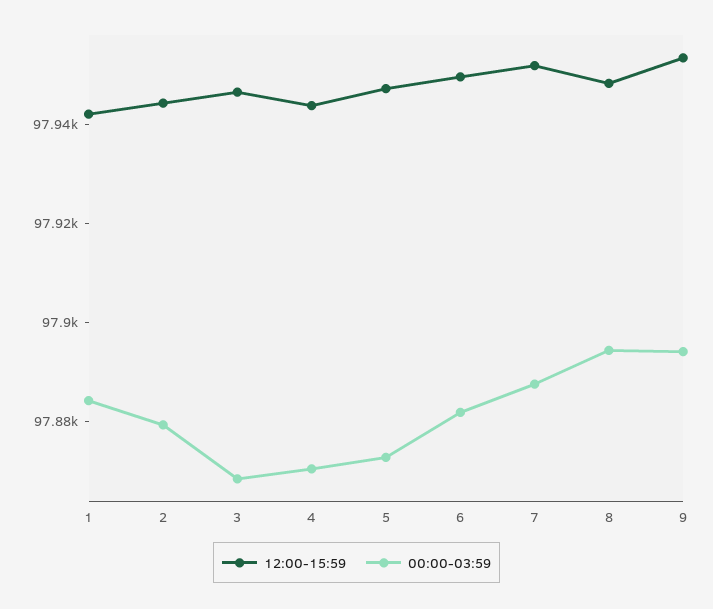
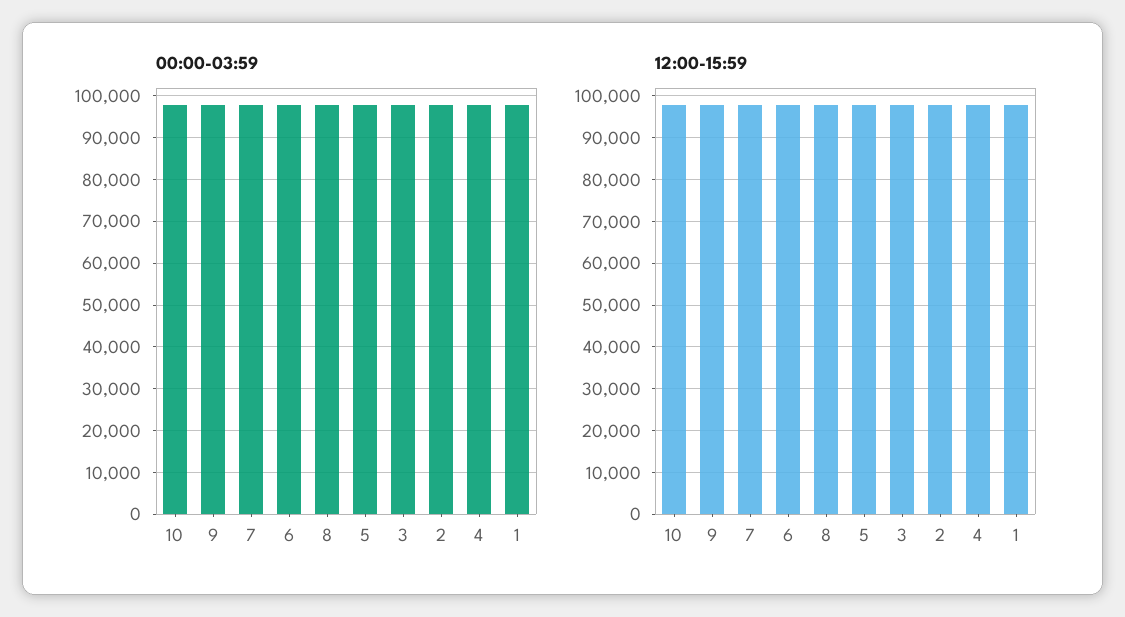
  {
    "12:00-15:59": {
      "1": 97940,
      "2": 97945,
      "3": 97945,
      "4": 97945,
      "5": 97945,
      "6": 97950,
      "7": 97950,
      "8": 97950,
-     "9": 97955
+     "9": 97955,
+     "10": 98000
    },
    "00:00-03:59": {
      "1": 97885,
      "2": 97880,
      "3": 97870,
      "4": 97870,
      "5": 97875,
      "6": 97880,
      "7": 97890,
      "8": 97895,
-     "9": 97895
+     "9": 97895,
+     "10": 98000
    }
  }

